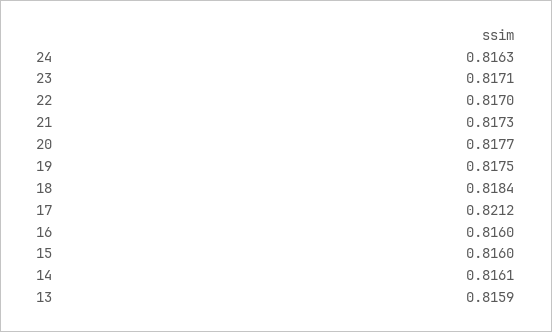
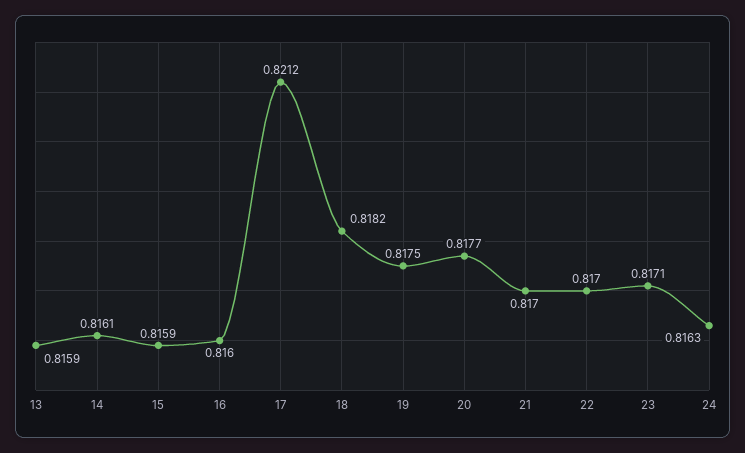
  {
    "24": 0.8163,
    "23": 0.8171,
    "22": 0.817,
-   "21": 0.8173,
+   "21": 0.817,
    "20": 0.8177,
    "19": 0.8175,
-   "18": 0.8184,
+   "18": 0.8182,
    "17": 0.8212,
    "16": 0.816,
-   "15": 0.816,
+   "15": 0.8159,
    "14": 0.8161,
    "13": 0.8159
  }

